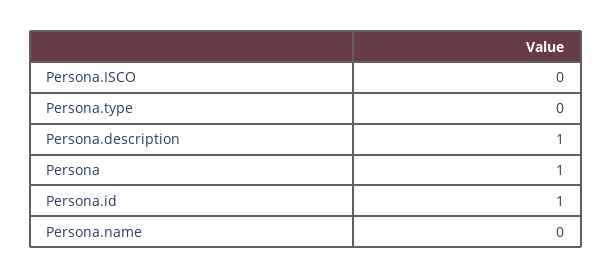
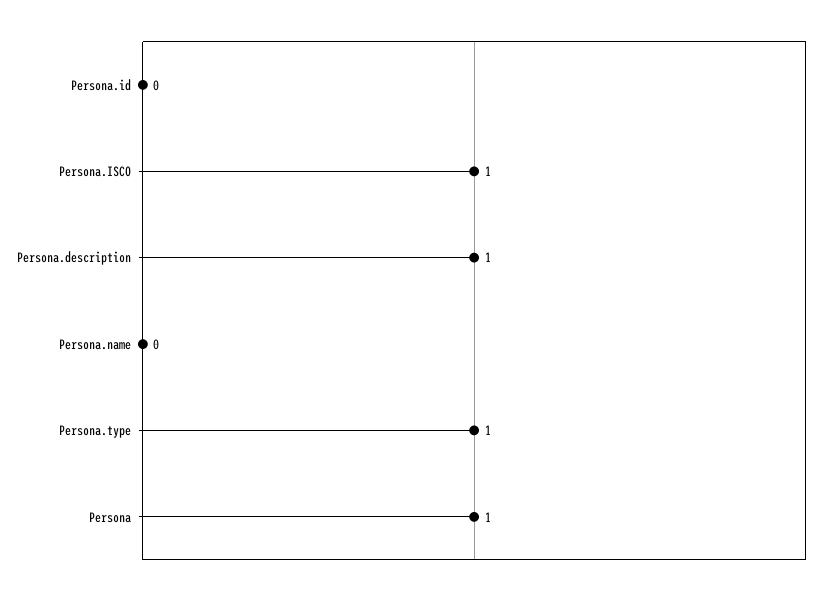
  {
-   "Persona.ISCO": 0,
+   "Persona.ISCO": 1,
-   "Persona.type": 0,
+   "Persona.type": 1,
    "Persona.description": 1,
    "Persona": 1,
-   "Persona.id": 1,
+   "Persona.id": 0,
    "Persona.name": 0
  }

